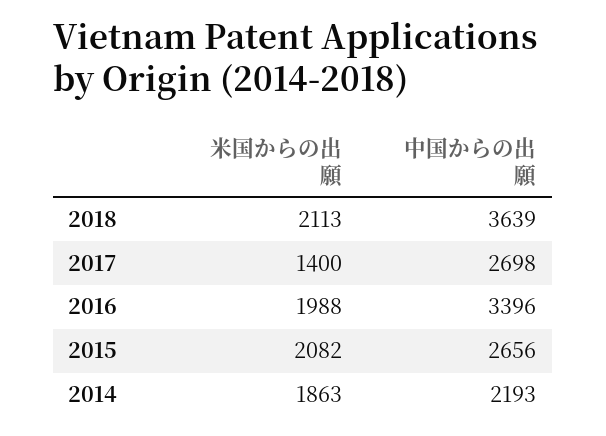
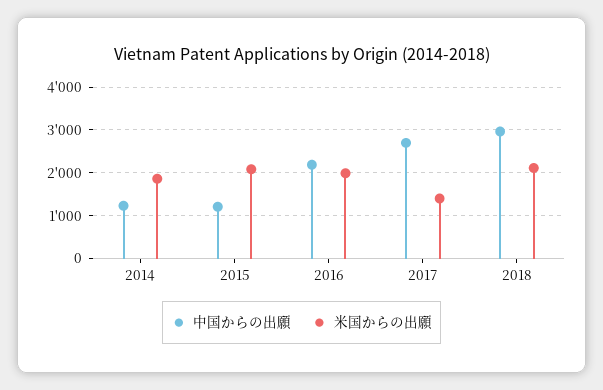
  {
    "米国からの出願": {
      "2018": 2113,
      "2017": 1400,
      "2016": 1988,
      "2015": 2082,
      "2014": 1863
    },
    "中国からの出願": {
-     "2018": 3639,
+     "2018": 3000,
      "2017": 2698,
-     "2016": 3396,
+     "2016": 2200,
-     "2015": 2656,
+     "2015": 1200,
-     "2014": 2193
+     "2014": 1200
    }
  }

